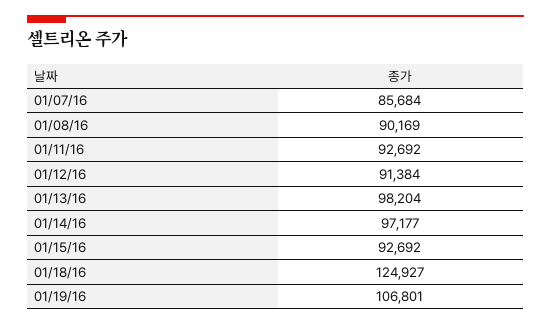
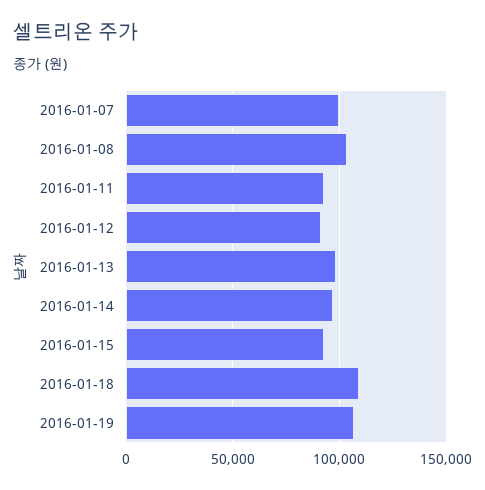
  {
-   "01/07/16": 85684,
+   "01/07/16": 100000,
-   "01/08/16": 90169,
+   "01/08/16": 105000,
    "01/11/16": 92692,
    "01/12/16": 91384,
    "01/13/16": 98204,
    "01/14/16": 97177,
    "01/15/16": 92692,
-   "01/18/16": 124927,
+   "01/18/16": 110000,
    "01/19/16": 106801
  }

